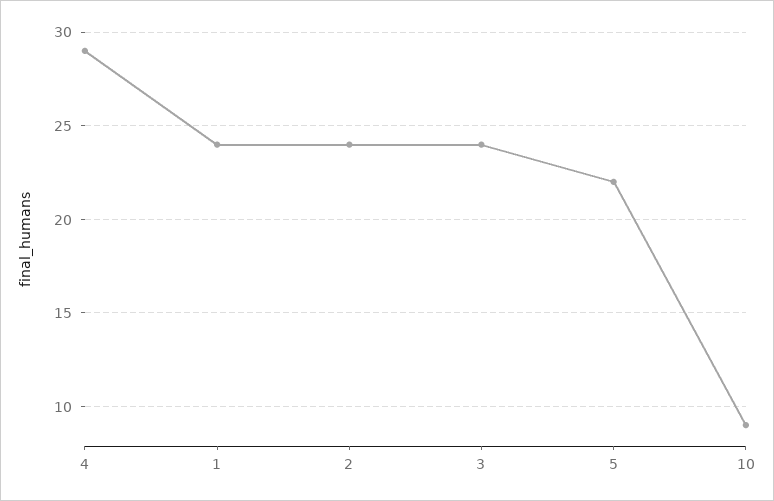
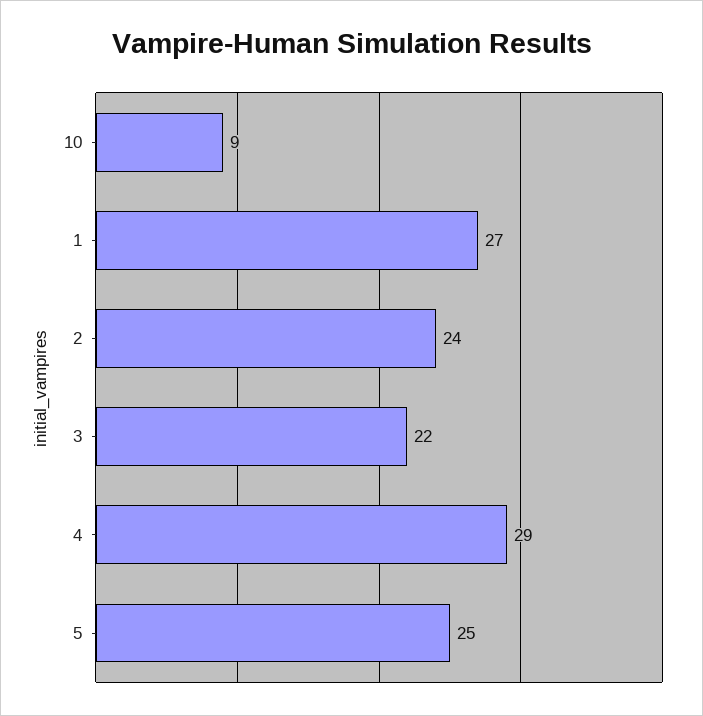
  {
    "4": 29,
-   "1": 24,
+   "1": 27,
    "2": 24,
-   "3": 24,
+   "3": 22,
-   "5": 22,
+   "5": 25,
    "10": 9
  }

